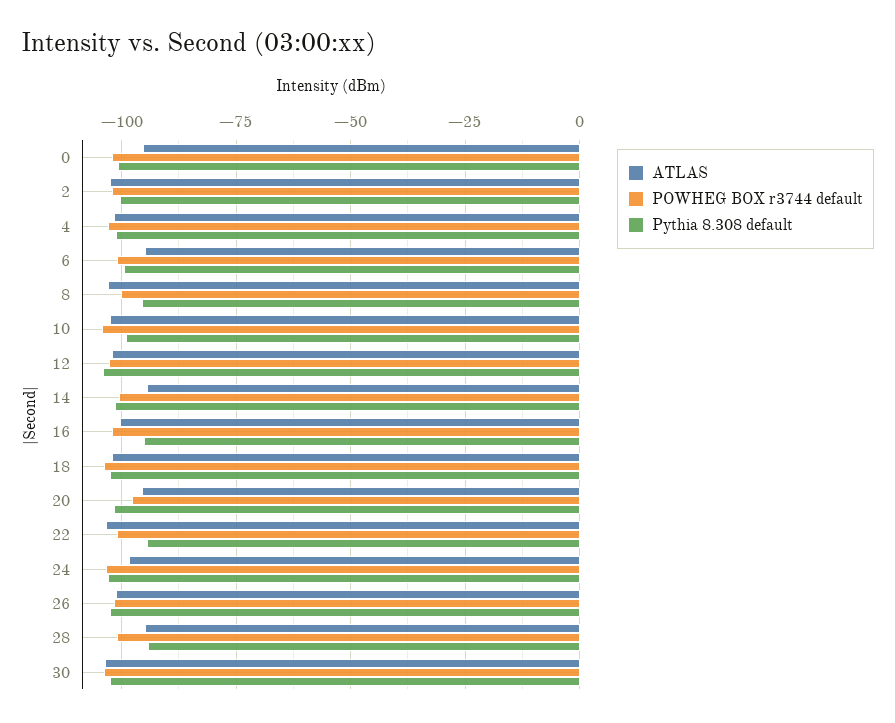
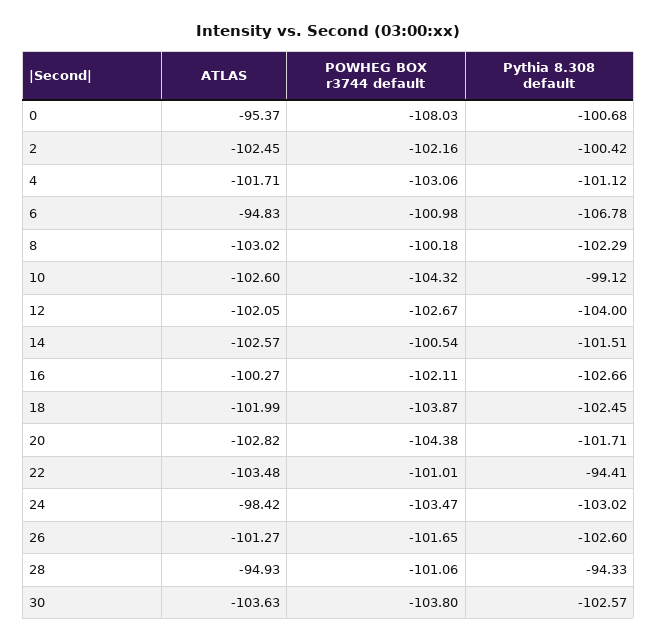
  {
    "ATLAS": {
      "0": -95.37,
      "2": -102.45,
      "4": -101.71,
      "6": -94.83,
      "8": -103.02,
      "10": -102.6,
      "12": -102.05,
-     "14": -95,
+     "14": -102.57,
      "16": -100.27,
      "18": -101.99,
-     "20": -95,
+     "20": -102.82,
      "22": -103.48,
      "24": -98.42,
      "26": -101.27,
      "28": -94.93,
      "30": -103.63
    },
    "POWHEG BOX r3744 default": {
-     "0": -102.5,
+     "0": -108.03,
      "2": -102.16,
      "4": -103.06,
      "6": -100.98,
      "8": -100.18,
      "10": -104.32,
      "12": -102.67,
      "14": -100.54,
      "16": -102.11,
      "18": -103.87,
-     "20": -97.5,
+     "20": -104.38,
      "22": -101.01,
      "24": -103.47,
      "26": -101.65,
      "28": -101.06,
      "30": -103.8
    },
    "Pythia 8.308 default": {
      "0": -100.68,
      "2": -100.42,
      "4": -101.12,
-     "6": -100,
+     "6": -106.78,
-     "8": -95,
+     "8": -102.29,
      "10": -99.12,
      "12": -104,
      "14": -101.51,
-     "16": -95,
+     "16": -102.66,
      "18": -102.45,
      "20": -101.71,
      "22": -94.41,
      "24": -103.02,
      "26": -102.6,
      "28": -94.33,
      "30": -102.57
    }
  }

